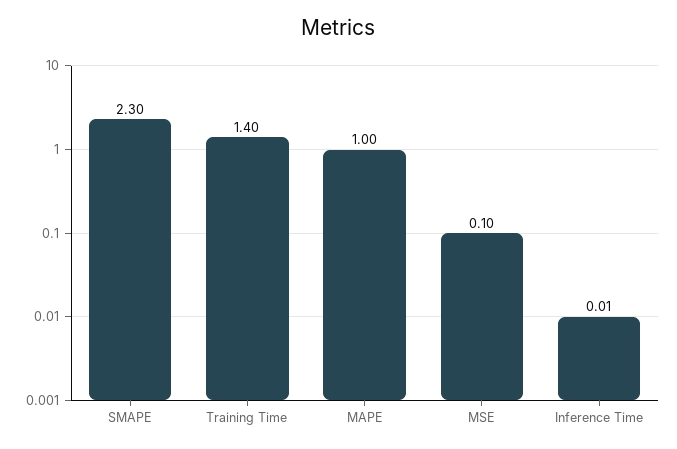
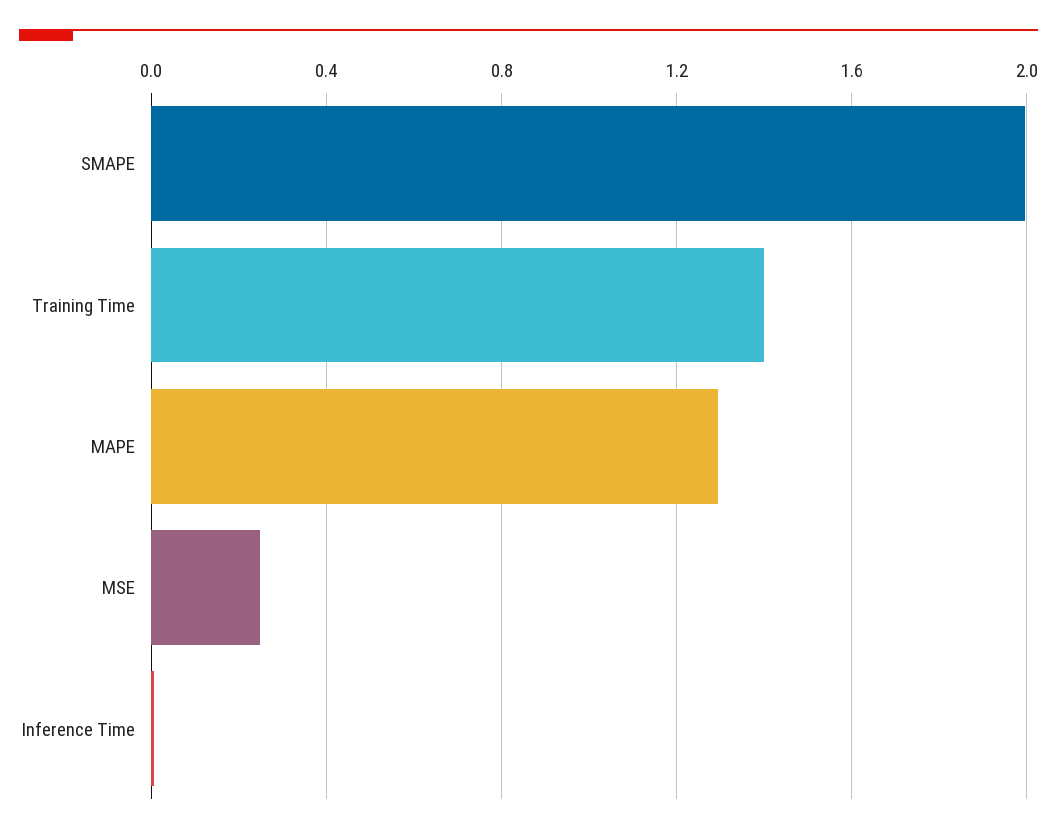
  {
-   "SMAPE": 2.3,
+   "SMAPE": 2,
    "Training Time": 1.4,
-   "MAPE": 1,
+   "MAPE": 1.3,
-   "MSE": 0.1,
+   "MSE": 0.25,
    "Inference Time": 0.01
  }

